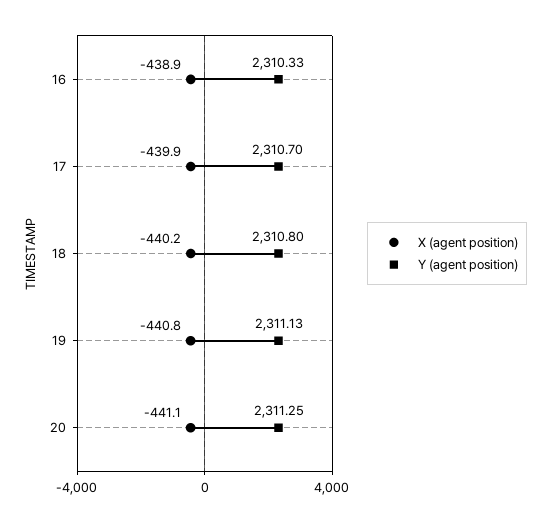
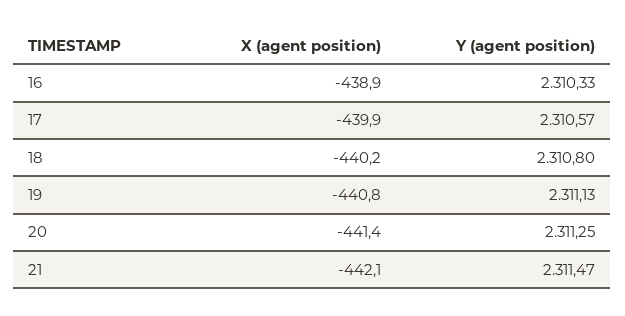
  {
    "X (agent position)": {
      "16": -438.9,
      "17": -439.9,
      "18": -440.2,
      "19": -440.8,
-     "20": -441.1
+     "20": -441.4,
+     "21": -442.1
    },
    "Y (agent position)": {
      "16": 2310.33,
-     "17": 2310.7,
+     "17": 2310.57,
      "18": 2310.8,
      "19": 2311.13,
-     "20": 2311.25
+     "20": 2311.25,
+     "21": 2311.47
    }
  }

